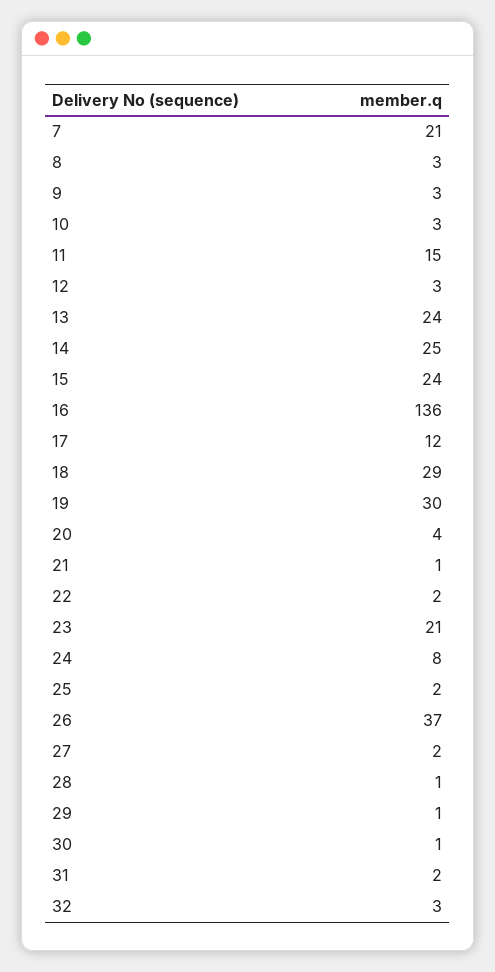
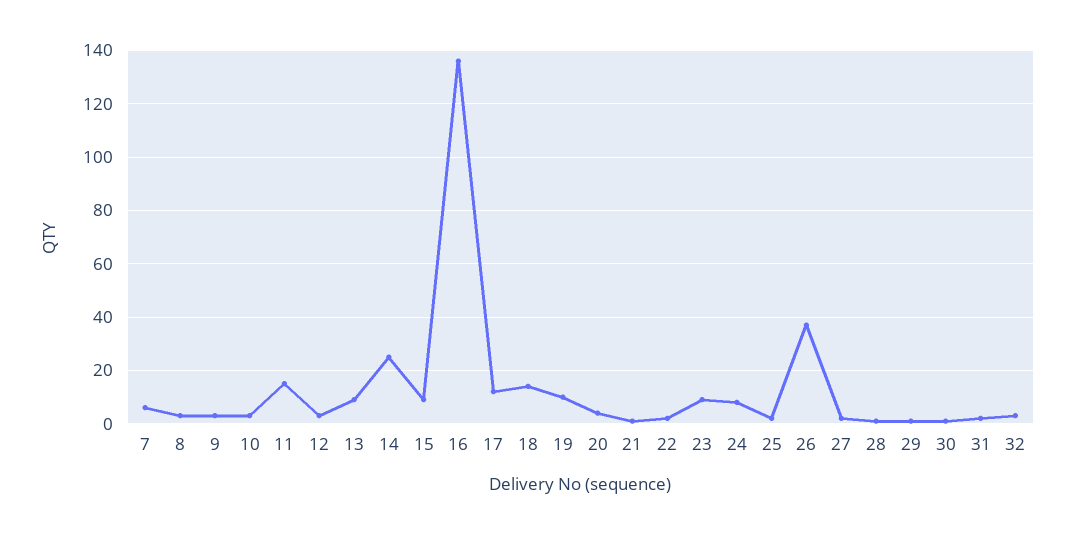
  {
-   "7": 21,
+   "7": 5,
    "8": 3,
    "9": 3,
    "10": 3,
    "11": 15,
    "12": 3,
-   "13": 24,
+   "13": 10,
    "14": 25,
-   "15": 24,
+   "15": 10,
    "16": 136,
    "17": 12,
-   "18": 29,
+   "18": 15,
-   "19": 30,
+   "19": 10,
    "20": 4,
    "21": 1,
    "22": 2,
-   "23": 21,
+   "23": 10,
    "24": 8,
    "25": 2,
    "26": 37,
    "27": 2,
    "28": 1,
    "29": 1,
    "30": 1,
    "31": 2,
    "32": 3
  }

